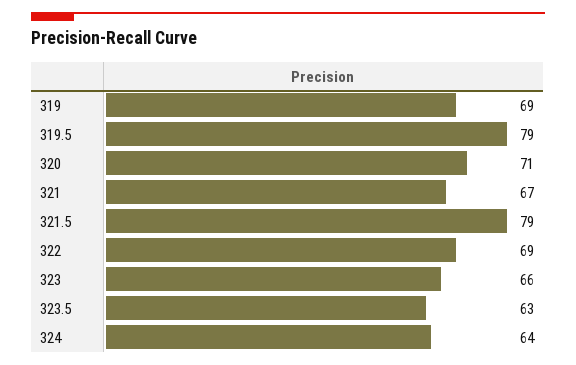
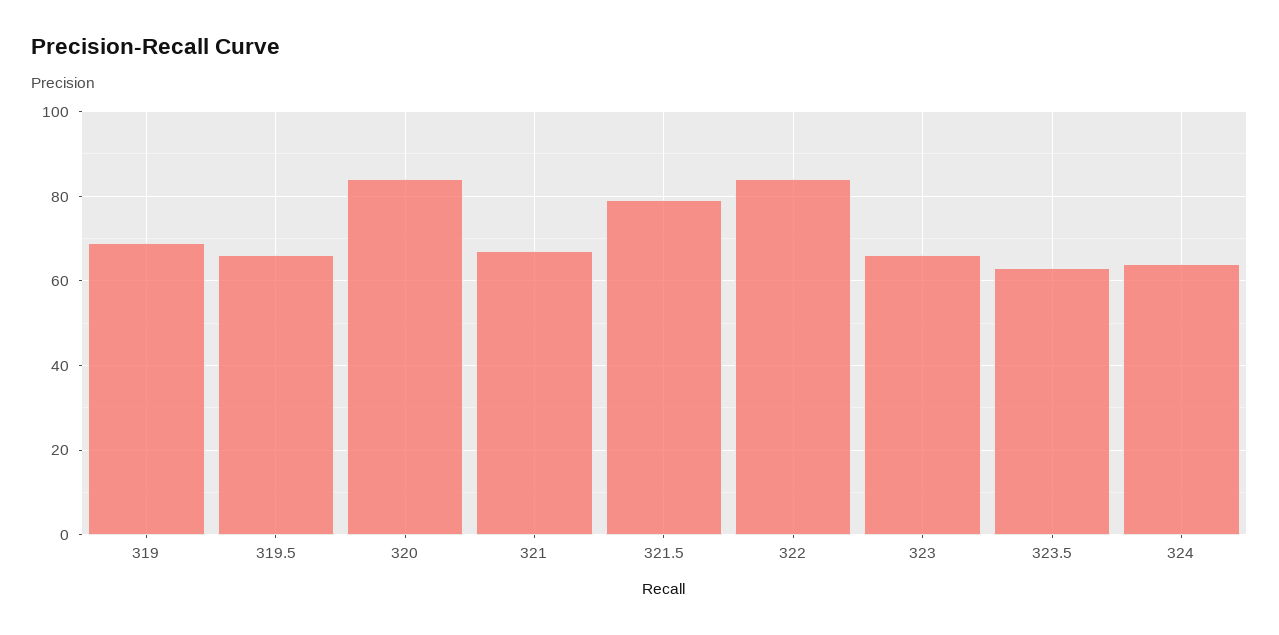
  {
    "319": 69,
-   "319.5": 79,
+   "319.5": 65,
-   "320": 71,
+   "320": 85,
    "321": 67,
    "321.5": 79,
-   "322": 69,
+   "322": 85,
    "323": 66,
    "323.5": 63,
    "324": 64
  }

